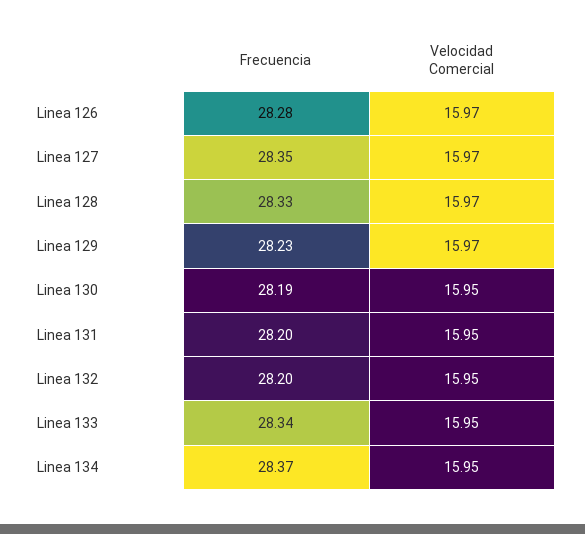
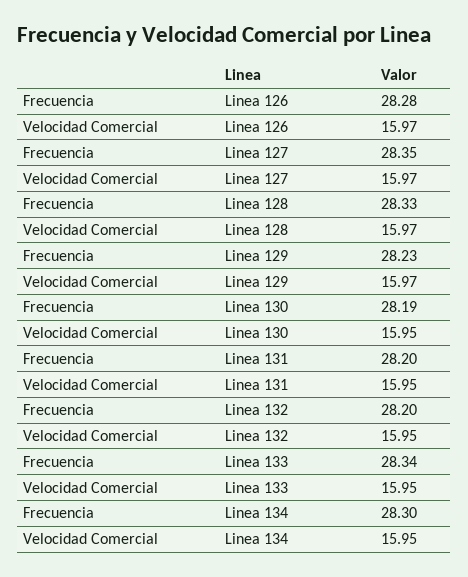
  {
    "Frecuencia": {
      "Linea 126": 28.28,
      "Linea 127": 28.35,
      "Linea 128": 28.33,
      "Linea 129": 28.23,
      "Linea 130": 28.19,
      "Linea 131": 28.2,
      "Linea 132": 28.2,
      "Linea 133": 28.34,
-     "Linea 134": 28.37
+     "Linea 134": 28.3
    },
    "Velocidad Comercial": {
      "Linea 126": 15.97,
      "Linea 127": 15.97,
      "Linea 128": 15.97,
      "Linea 129": 15.97,
      "Linea 130": 15.95,
      "Linea 131": 15.95,
      "Linea 132": 15.95,
      "Linea 133": 15.95,
      "Linea 134": 15.95
    }
  }

